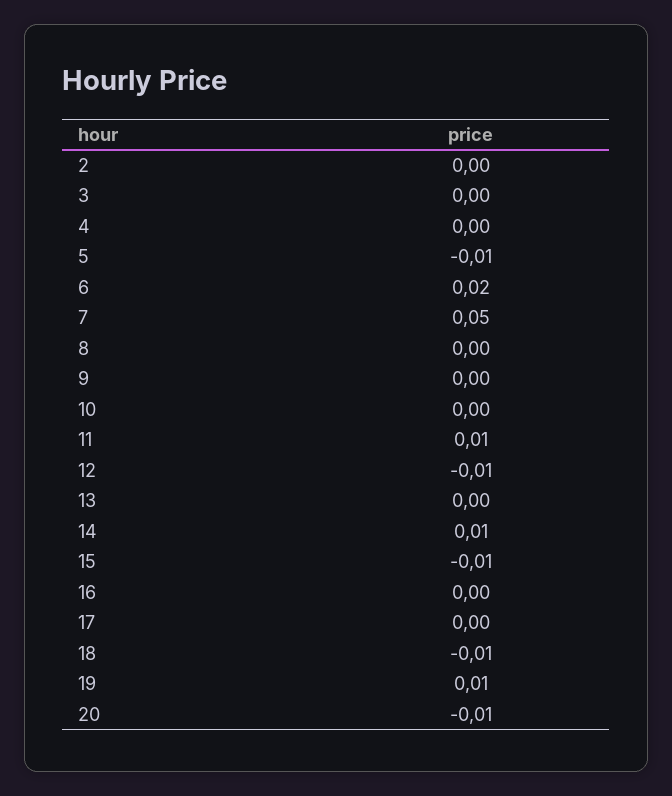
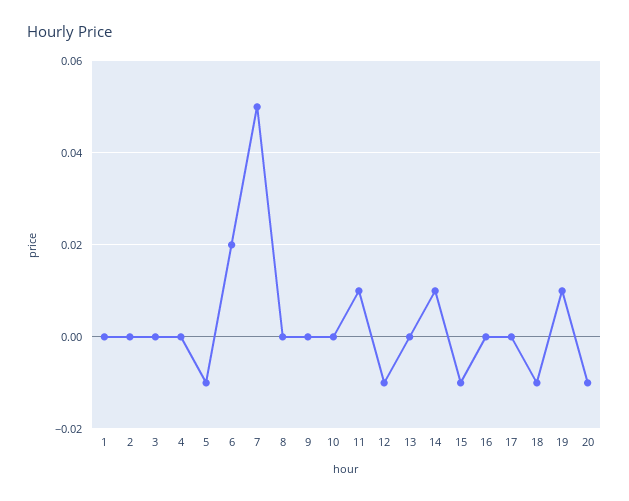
  {
    "2": 0,
    "3": 0,
    "4": 0,
    "5": -0.01,
    "6": 0.02,
    "7": 0.05,
    "8": 0,
    "9": 0,
    "10": 0,
    "11": 0.01,
    "12": -0.01,
    "13": 0,
    "14": 0.01,
    "15": -0.01,
    "16": 0,
    "17": 0,
    "18": -0.01,
    "19": 0.01,
-   "20": -0.01
+   "20": -0.01,
+   "1": 0
  }

